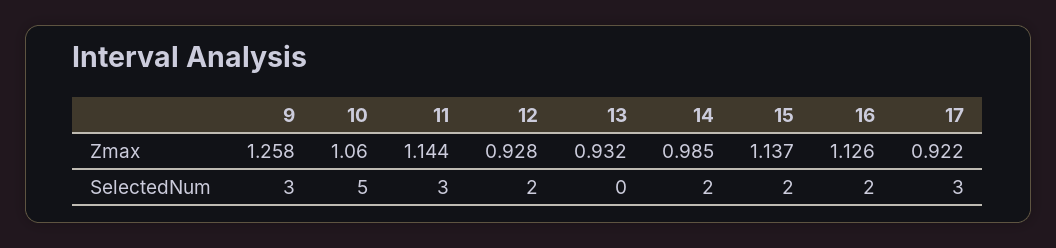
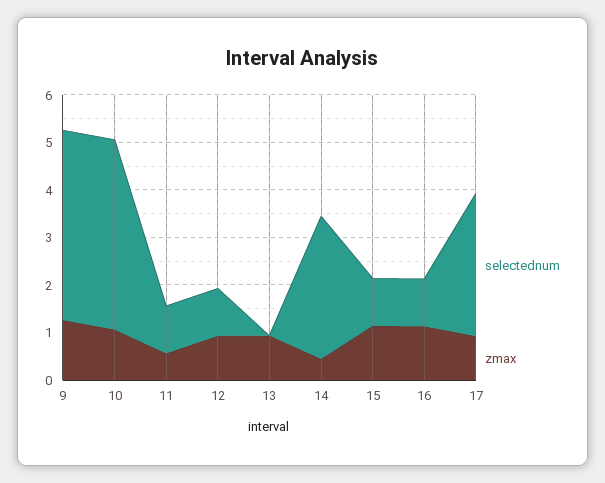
  {
    "Zmax": {
      "9": 1.258,
      "10": 1.06,
-     "11": 1.144,
+     "11": 0.6,
      "12": 0.928,
      "13": 0.932,
-     "14": 0.985,
+     "14": 0.4,
      "15": 1.137,
      "16": 1.126,
      "17": 0.922
    },
    "SelectedNum": {
-     "9": 3,
+     "9": 4,
-     "10": 5,
+     "10": 4,
-     "11": 3,
+     "11": 1,
-     "12": 2,
+     "12": 1,
      "13": 0,
-     "14": 2,
+     "14": 3,
-     "15": 2,
+     "15": 1,
-     "16": 2,
+     "16": 1,
      "17": 3
    }
  }

